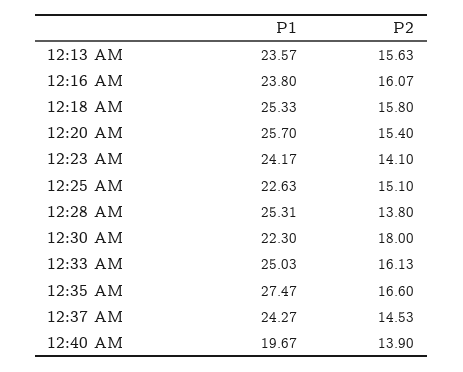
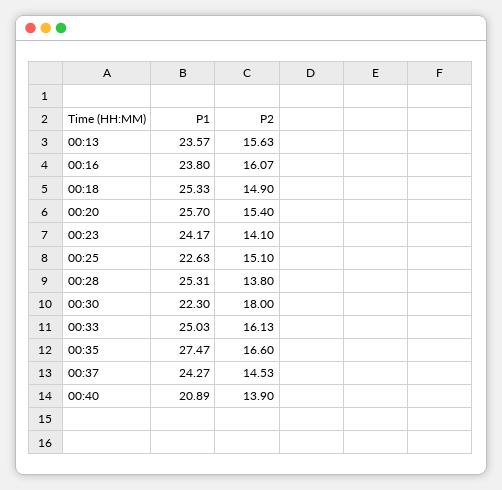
  {
    "P1": {
      "12:13 AM": 23.57,
      "12:16 AM": 23.8,
      "12:18 AM": 25.33,
      "12:20 AM": 25.7,
      "12:23 AM": 24.17,
      "12:25 AM": 22.63,
      "12:28 AM": 25.31,
      "12:30 AM": 22.3,
      "12:33 AM": 25.03,
      "12:35 AM": 27.47,
      "12:37 AM": 24.27,
-     "12:40 AM": 19.67
+     "12:40 AM": 20.89
    },
    "P2": {
      "12:13 AM": 15.63,
      "12:16 AM": 16.07,
-     "12:18 AM": 15.8,
+     "12:18 AM": 14.9,
      "12:20 AM": 15.4,
      "12:23 AM": 14.1,
      "12:25 AM": 15.1,
      "12:28 AM": 13.8,
      "12:30 AM": 18,
      "12:33 AM": 16.13,
      "12:35 AM": 16.6,
      "12:37 AM": 14.53,
      "12:40 AM": 13.9
    }
  }

